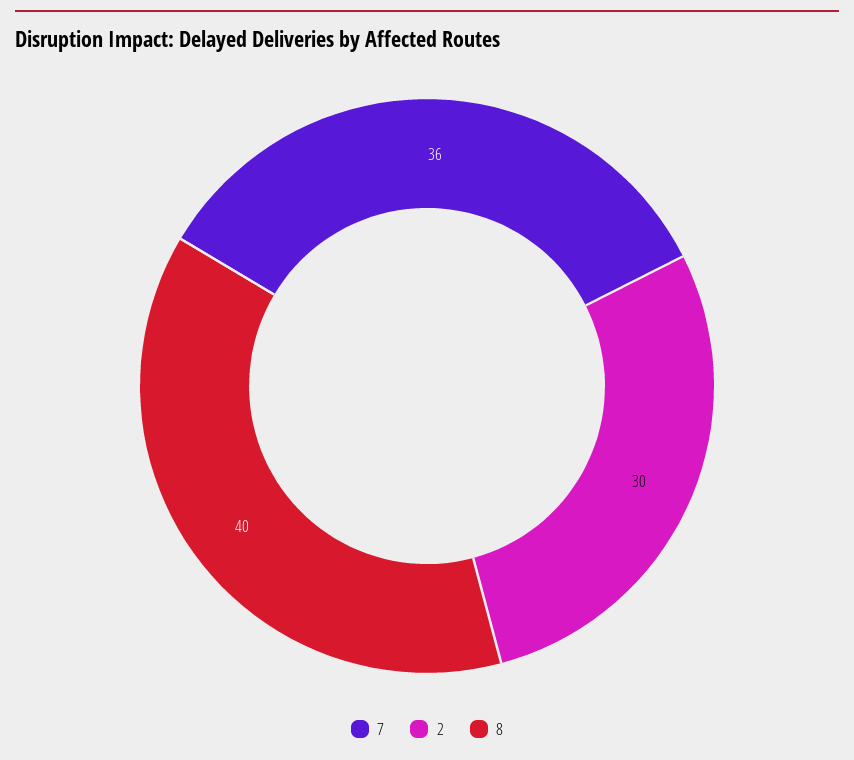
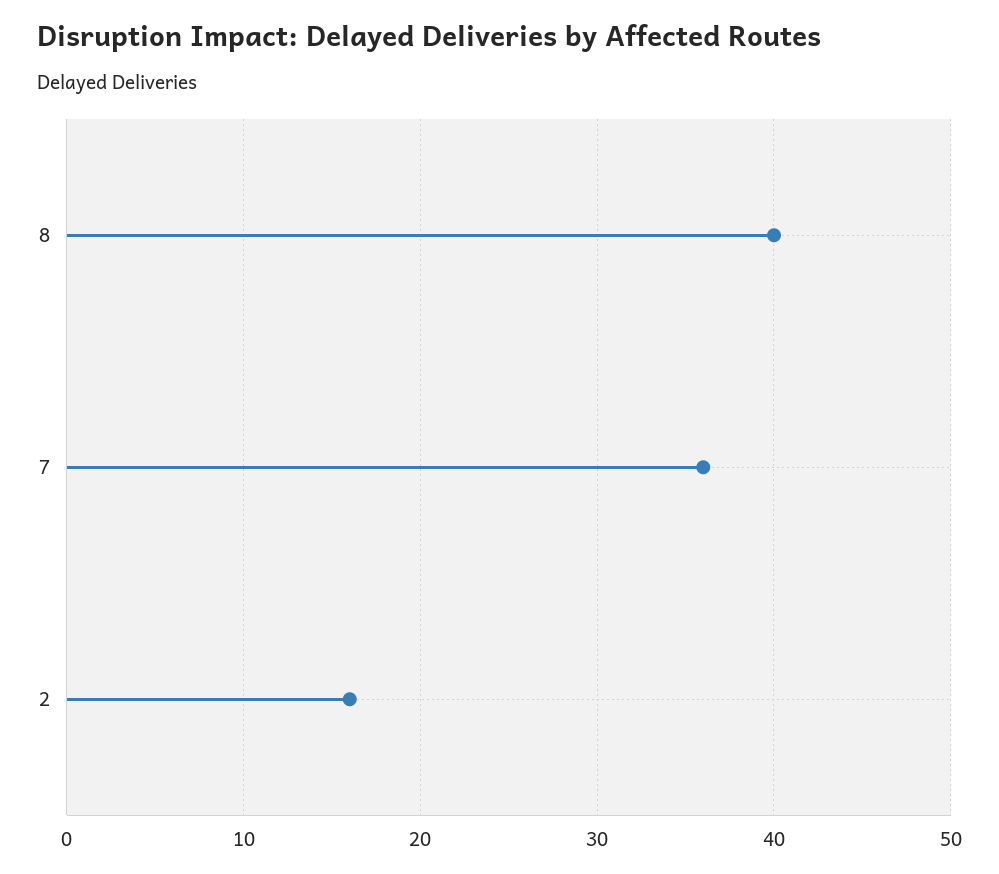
  {
    "7": 36,
-   "2": 30,
+   "2": 16,
    "8": 40
  }

